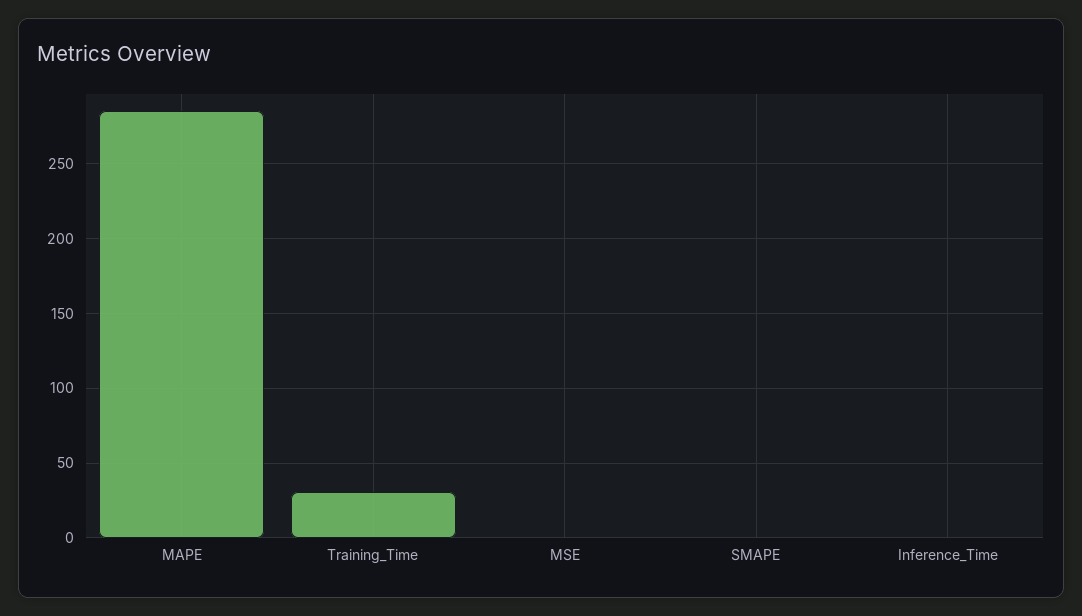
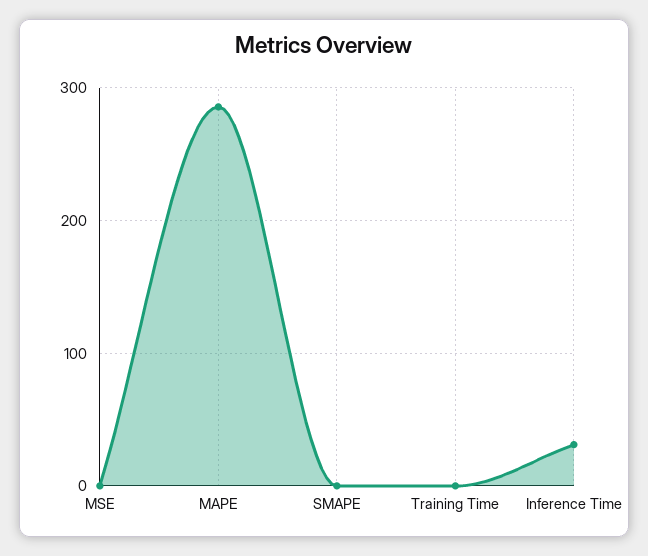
  {
    "MAPE": 285,
-   "Training_Time": 30,
+   "Training_Time": 0,
    "MSE": 0,
    "SMAPE": 0,
-   "Inference_Time": 0
+   "Inference_Time": 30
  }

